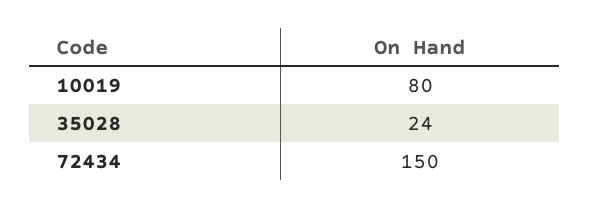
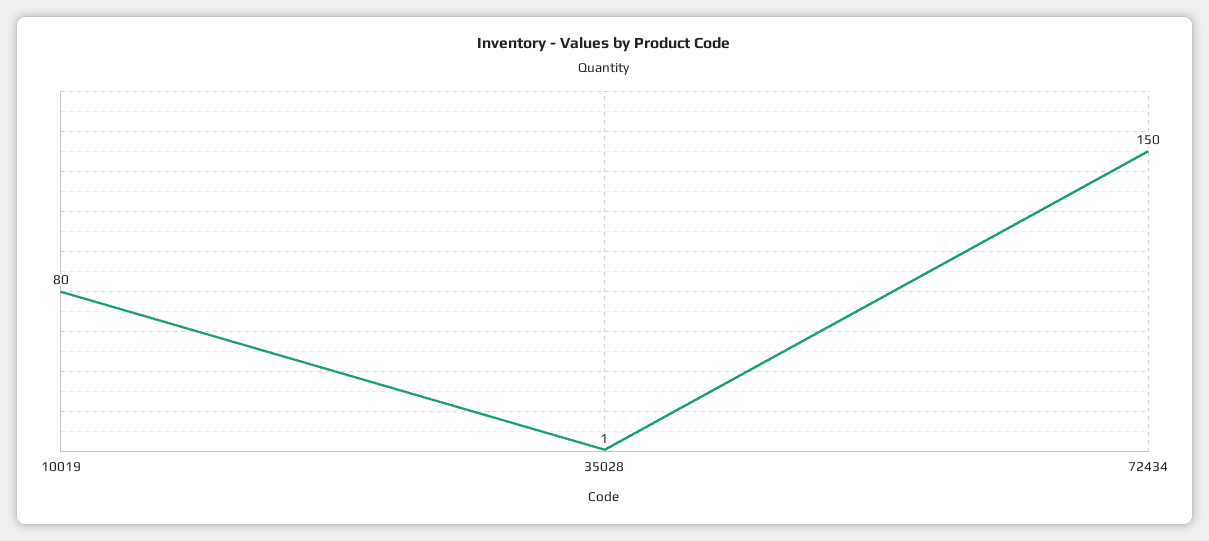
  {
    "10019": 80,
-   "35028": 24,
+   "35028": 1,
    "72434": 150
  }

